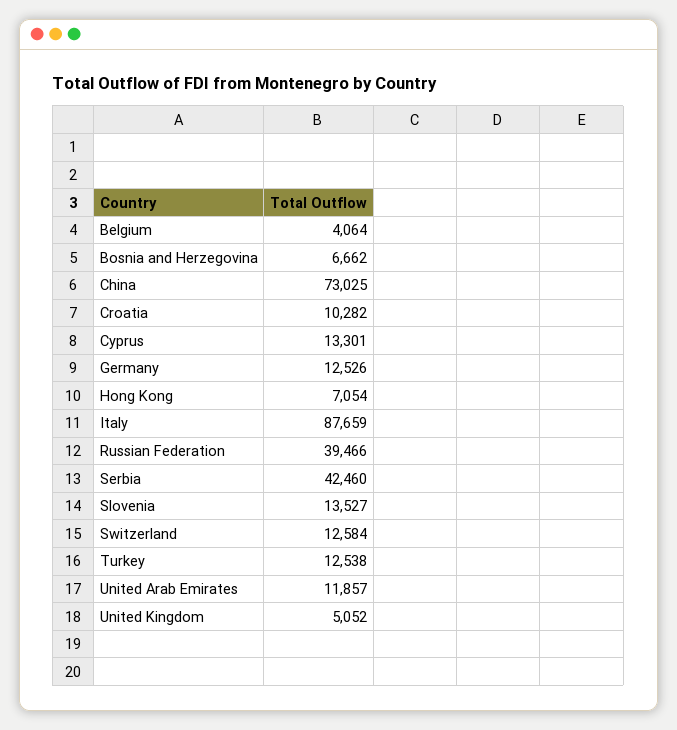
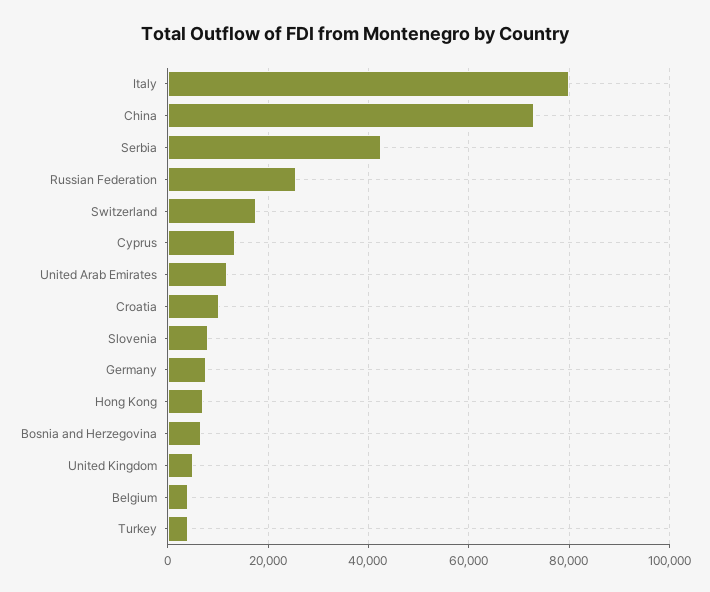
  {
    "Belgium": 4064,
    "Bosnia and Herzegovina": 6662,
    "China": 73025,
    "Croatia": 10282,
    "Cyprus": 13301,
-   "Germany": 12526,
+   "Germany": 8000,
    "Hong Kong": 7054,
-   "Italy": 87659,
+   "Italy": 80000,
-   "Russian Federation": 39466,
+   "Russian Federation": 26000,
    "Serbia": 42460,
-   "Slovenia": 13527,
+   "Slovenia": 8000,
-   "Switzerland": 12584,
+   "Switzerland": 18000,
-   "Turkey": 12538,
+   "Turkey": 4000,
    "United Arab Emirates": 11857,
    "United Kingdom": 5052
  }

